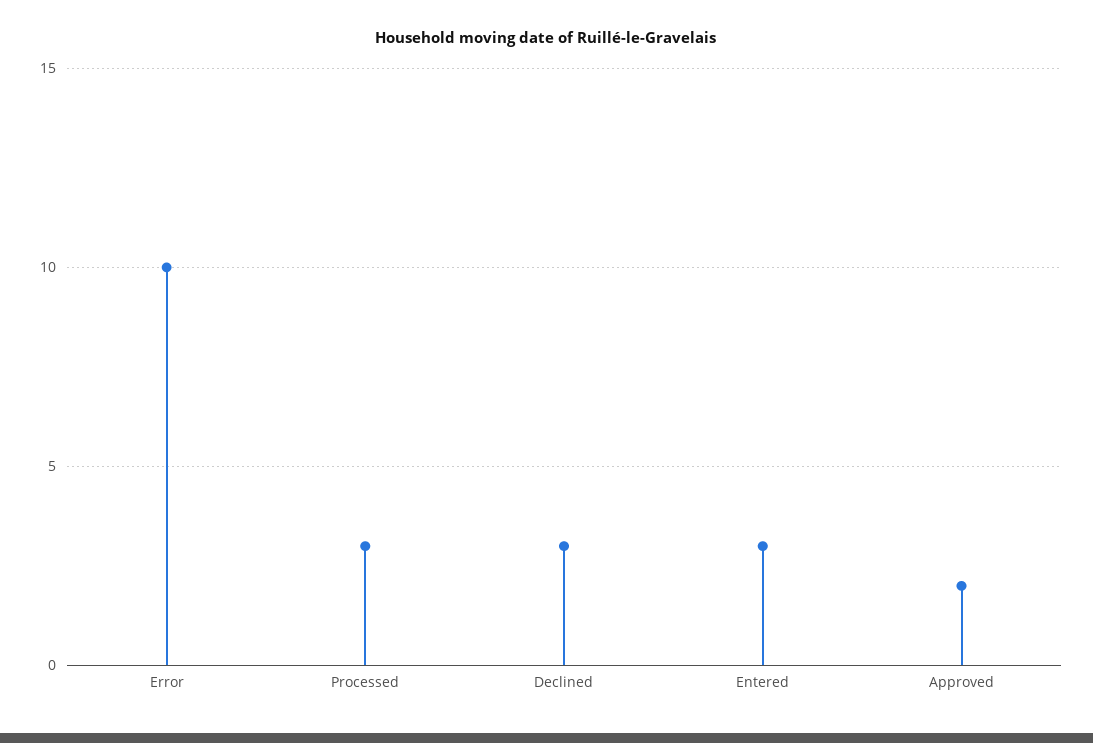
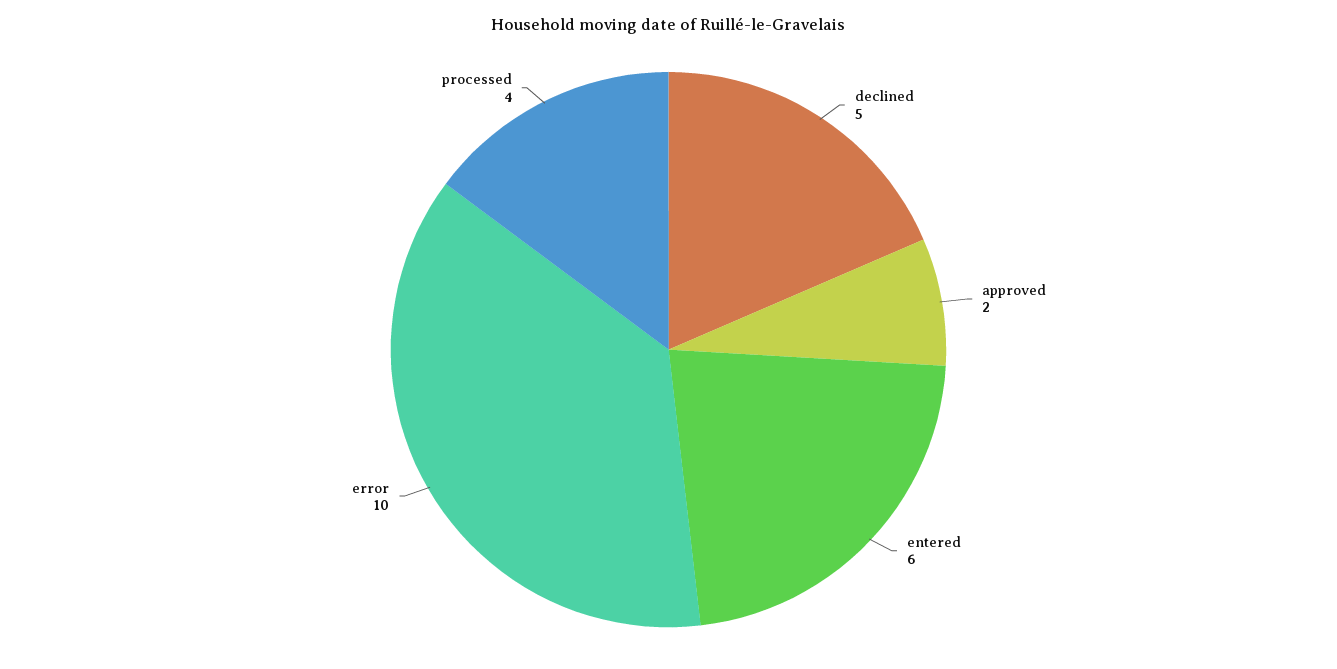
  {
    "Error": 10,
-   "Processed": 3,
+   "Processed": 4,
-   "Declined": 3,
+   "Declined": 5,
-   "Entered": 3,
+   "Entered": 6,
    "Approved": 2
  }

